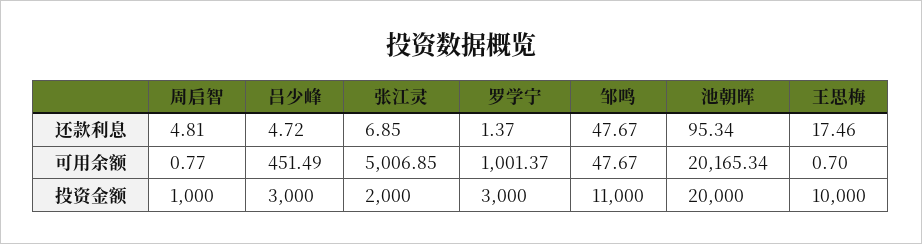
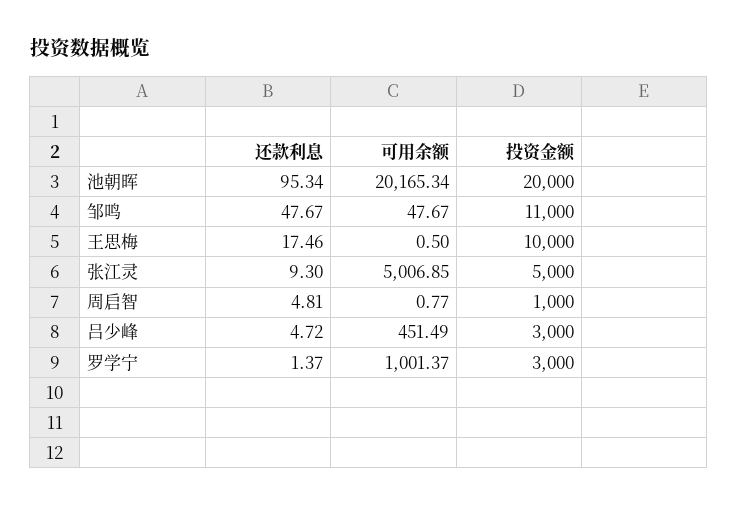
  {
    "周启智": {
      "还款利息": 4.81,
      "可用余额": 0.77,
      "投资金额": 1000
    },
    "吕少峰": {
      "还款利息": 4.72,
      "可用余额": 451.49,
      "投资金额": 3000
    },
    "张江灵": {
-     "还款利息": 6.85,
+     "还款利息": 9.3,
      "可用余额": 5006.85,
-     "投资金额": 2000
+     "投资金额": 5000
    },
    "罗学宁": {
      "还款利息": 1.37,
      "可用余额": 1001.37,
      "投资金额": 3000
    },
    "邹鸣": {
      "还款利息": 47.67,
      "可用余额": 47.67,
      "投资金额": 11000
    },
    "池朝晖": {
      "还款利息": 95.34,
      "可用余额": 20165.34,
      "投资金额": 20000
    },
    "王思梅": {
      "还款利息": 17.46,
-     "可用余额": 0.7,
+     "可用余额": 0.5,
      "投资金额": 10000
    }
  }

